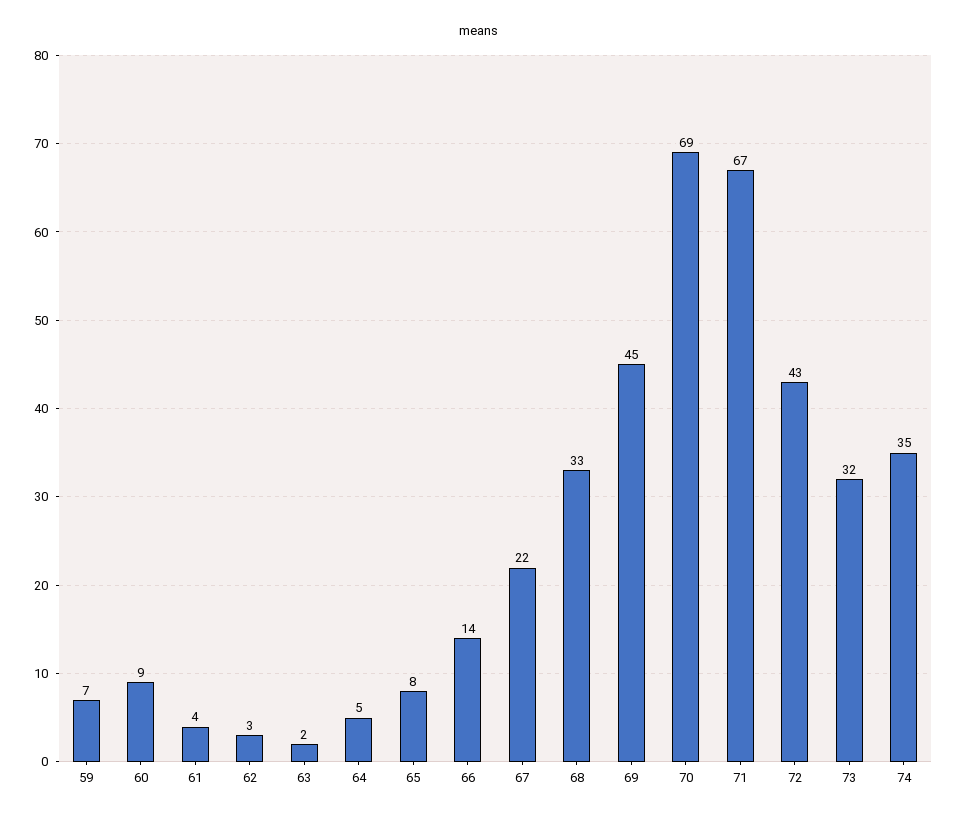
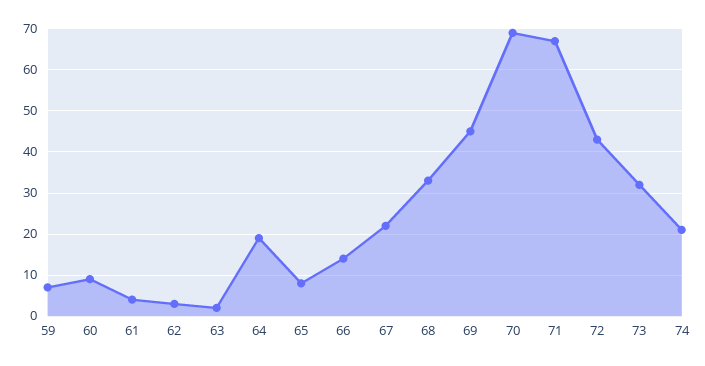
  {
    "59": 7,
    "60": 9,
    "61": 4,
    "62": 3,
    "63": 2,
-   "64": 5,
+   "64": 20,
    "65": 8,
    "66": 14,
    "67": 22,
    "68": 33,
    "69": 45,
    "70": 69,
    "71": 67,
    "72": 43,
    "73": 32,
-   "74": 35
+   "74": 20
  }

